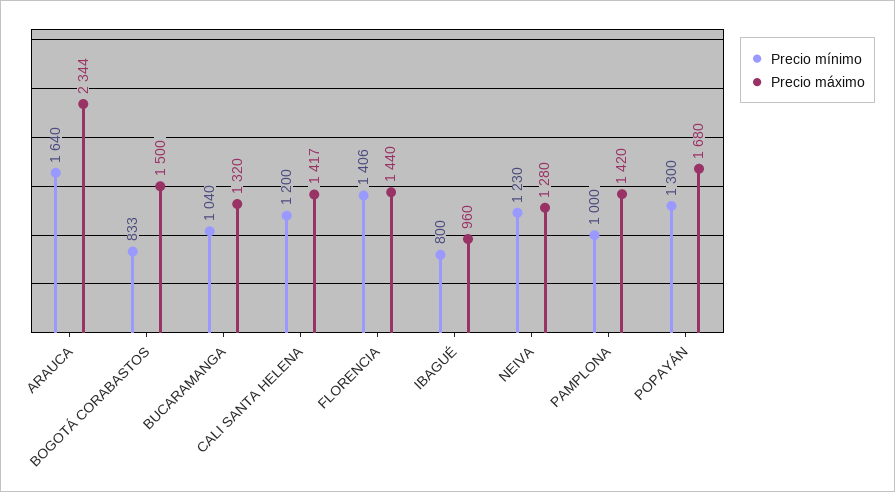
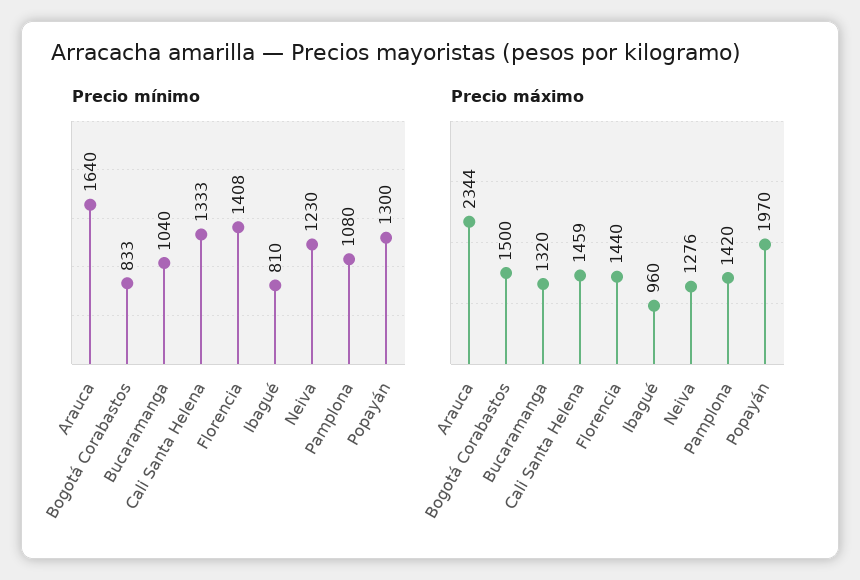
  {
    "Precio mínimo": {
      "ARAUCA": 1640,
      "BOGOTÁ CORABASTOS": 833,
      "BUCARAMANGA": 1040,
-     "CALI SANTA HELENA": 1200,
+     "CALI SANTA HELENA": 1333,
-     "FLORENCIA": 1406,
+     "FLORENCIA": 1408,
-     "IBAGUÉ": 800,
+     "IBAGUÉ": 810,
      "NEIVA": 1230,
-     "PAMPLONA": 1000,
+     "PAMPLONA": 1080,
      "POPAYÁN": 1300
    },
    "Precio máximo": {
      "ARAUCA": 2344,
      "BOGOTÁ CORABASTOS": 1500,
      "BUCARAMANGA": 1320,
-     "CALI SANTA HELENA": 1417,
+     "CALI SANTA HELENA": 1459,
      "FLORENCIA": 1440,
      "IBAGUÉ": 960,
-     "NEIVA": 1280,
+     "NEIVA": 1276,
      "PAMPLONA": 1420,
-     "POPAYÁN": 1680
+     "POPAYÁN": 1970
    }
  }

